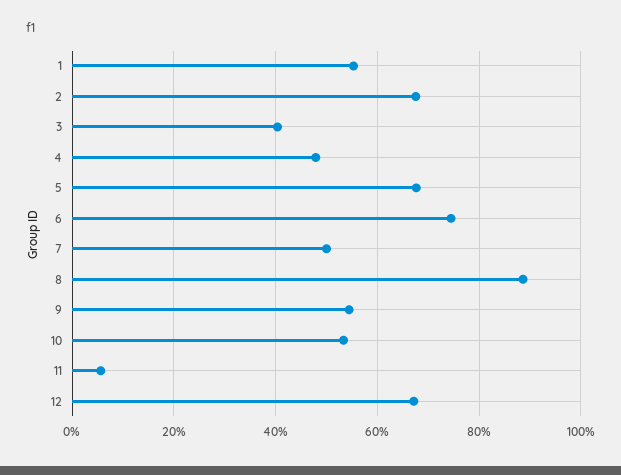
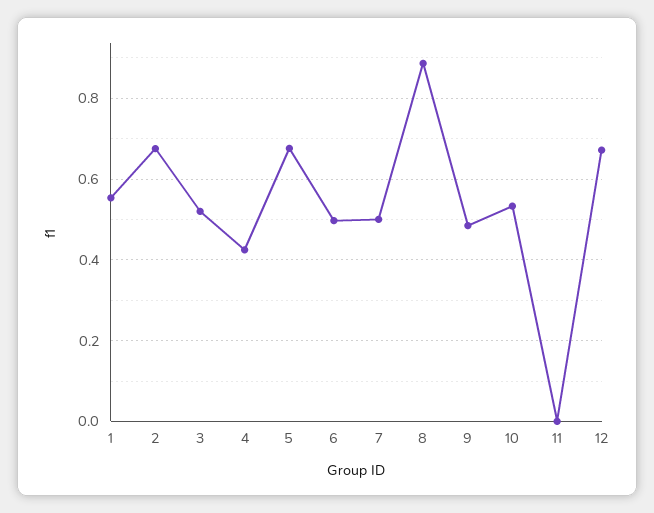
  {
    "1": 0.56,
    "2": 0.68,
-   "3": 0.4,
+   "3": 0.52,
-   "4": 0.48,
+   "4": 0.42,
    "5": 0.68,
-   "6": 0.74,
+   "6": 0.5,
    "7": 0.5,
    "8": 0.88,
-   "9": 0.54,
+   "9": 0.48,
    "10": 0.54,
-   "11": 0.06,
+   "11": 0,
    "12": 0.68
  }

